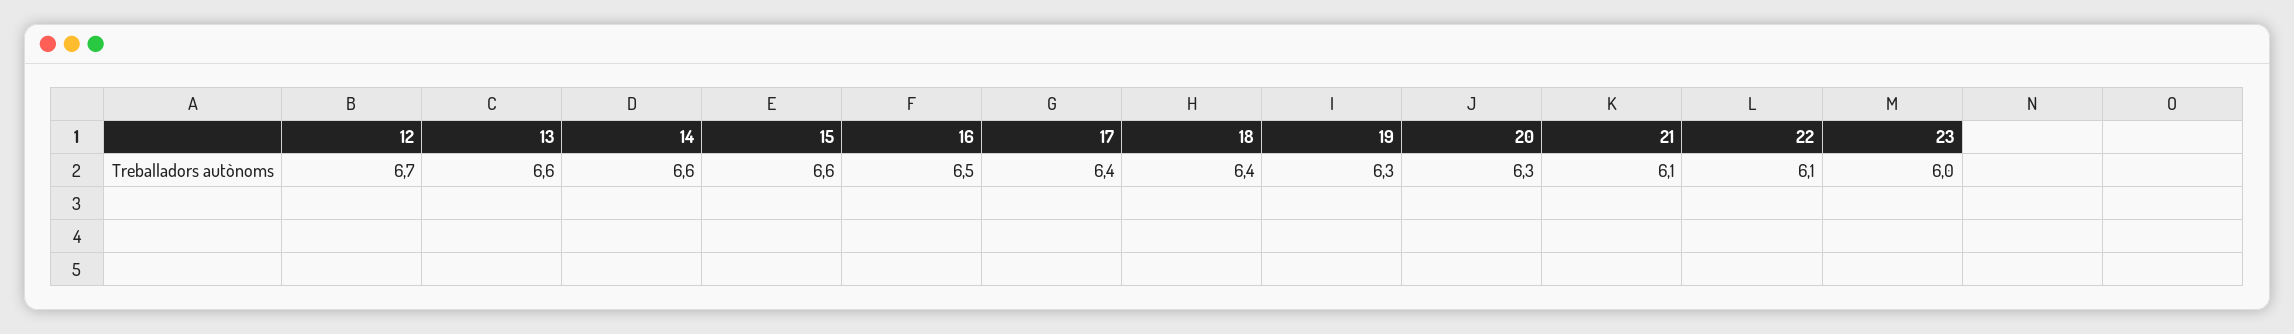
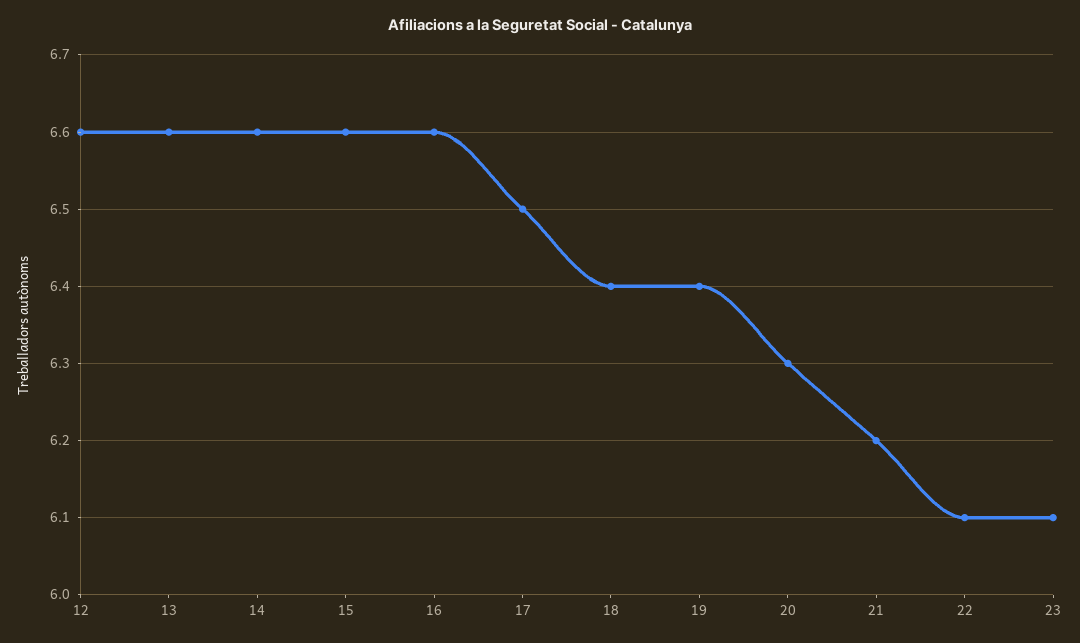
  {
-   "12": 6.7,
+   "12": 6.6,
    "13": 6.6,
    "14": 6.6,
    "15": 6.6,
-   "16": 6.5,
+   "16": 6.6,
-   "17": 6.4,
+   "17": 6.5,
    "18": 6.4,
-   "19": 6.3,
+   "19": 6.4,
    "20": 6.3,
-   "21": 6.1,
+   "21": 6.2,
    "22": 6.1,
-   "23": 6
+   "23": 6.1
  }

